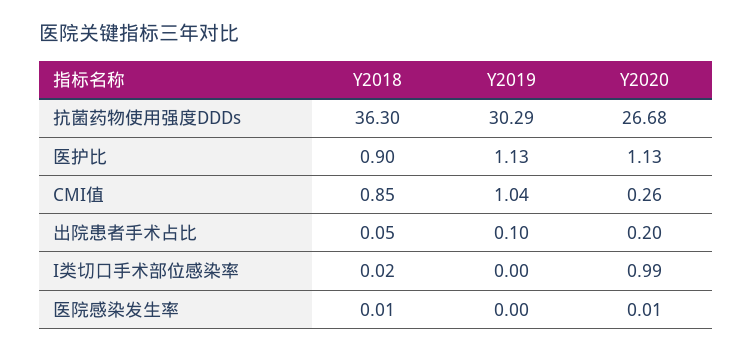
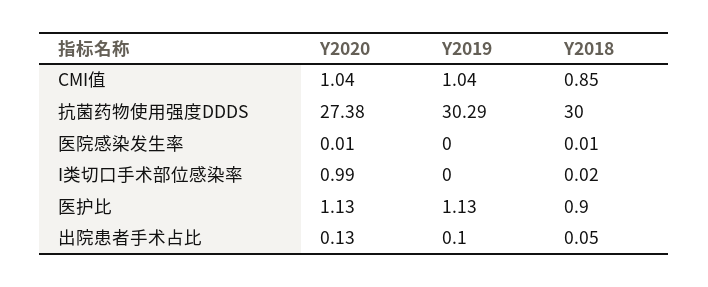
  {
    "Y2018": {
-     "抗菌药物使用强度DDDs": 36.3,
+     "抗菌药物使用强度DDDs": 30,
      "医护比": 0.9,
      "CMI值": 0.85,
      "出院患者手术占比": 0.05,
      "I类切口手术部位感染率": 0.02,
      "医院感染发生率": 0.01
    },
    "Y2019": {
      "抗菌药物使用强度DDDs": 30.29,
      "医护比": 1.13,
      "CMI值": 1.04,
      "出院患者手术占比": 0.1,
      "I类切口手术部位感染率": 0,
      "医院感染发生率": 0
    },
    "Y2020": {
-     "抗菌药物使用强度DDDs": 26.68,
+     "抗菌药物使用强度DDDs": 27.38,
      "医护比": 1.13,
-     "CMI值": 0.26,
+     "CMI值": 1.04,
-     "出院患者手术占比": 0.2,
+     "出院患者手术占比": 0.13,
      "I类切口手术部位感染率": 0.99,
      "医院感染发生率": 0.01
    }
  }

